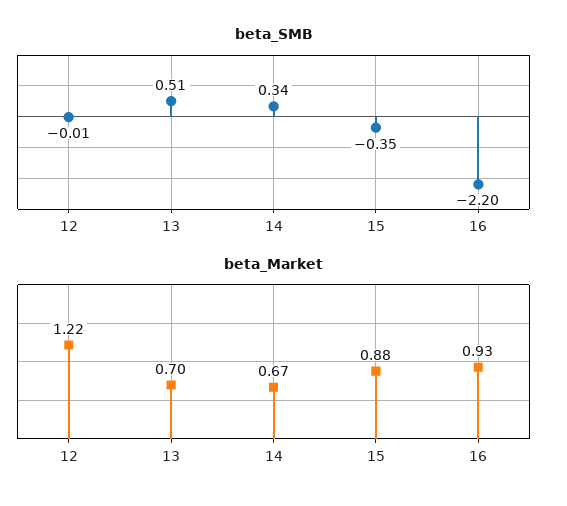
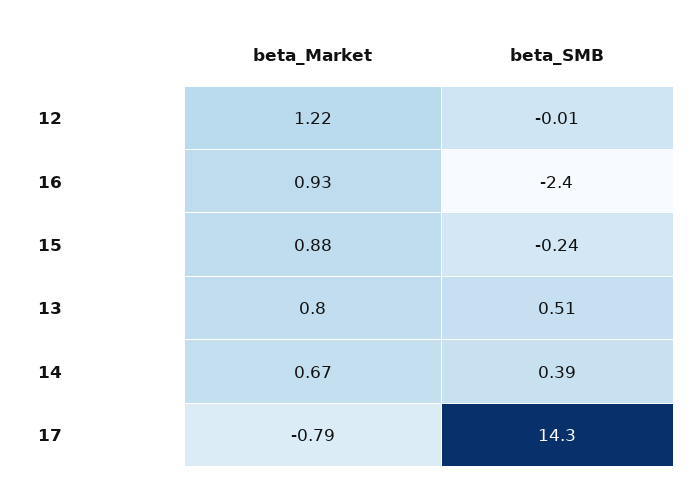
  {
    "beta_SMB": {
      "12": -0.01,
      "13": 0.51,
-     "14": 0.34,
+     "14": 0.39,
-     "15": -0.35,
+     "15": -0.24,
-     "16": -2.2
+     "16": -2.4,
+     "17": 14.3
    },
    "beta_Market": {
      "12": 1.22,
-     "13": 0.7,
+     "13": 0.8,
      "14": 0.67,
      "15": 0.88,
-     "16": 0.93
+     "16": 0.93,
+     "17": -0.79
    }
  }

